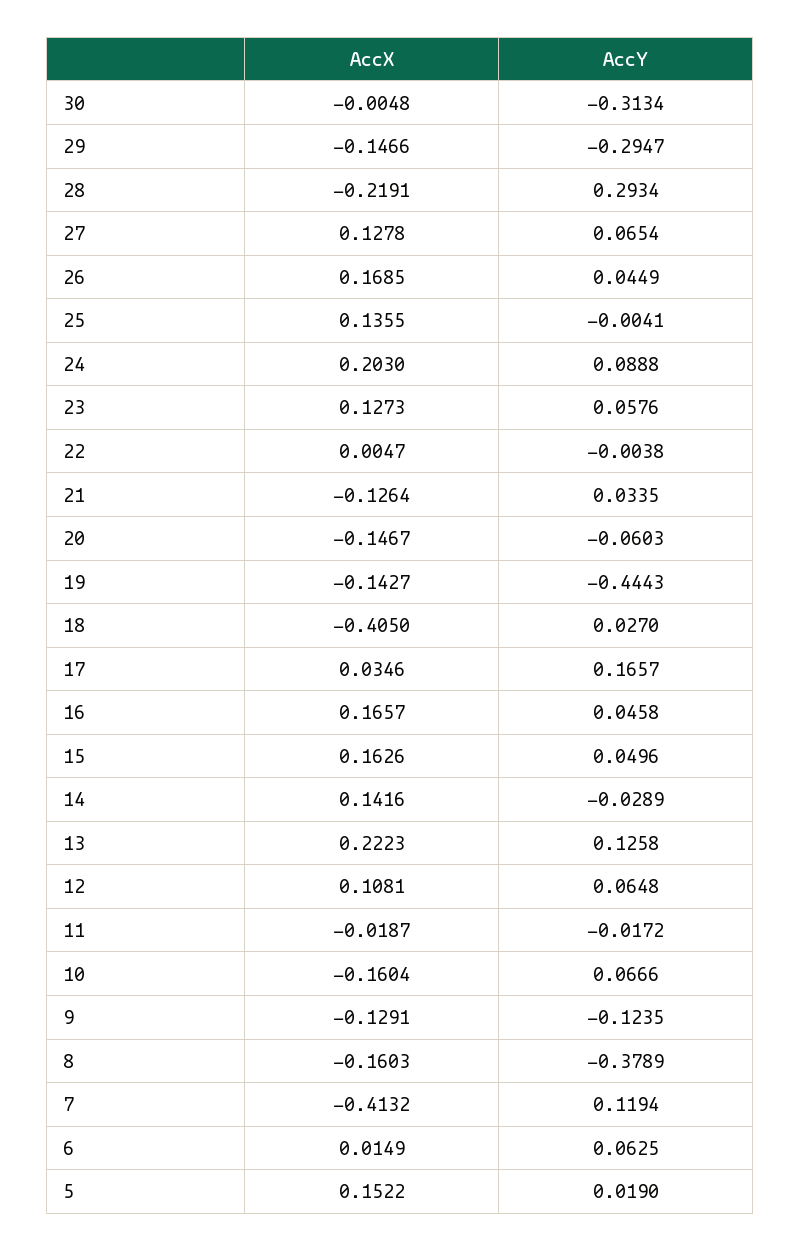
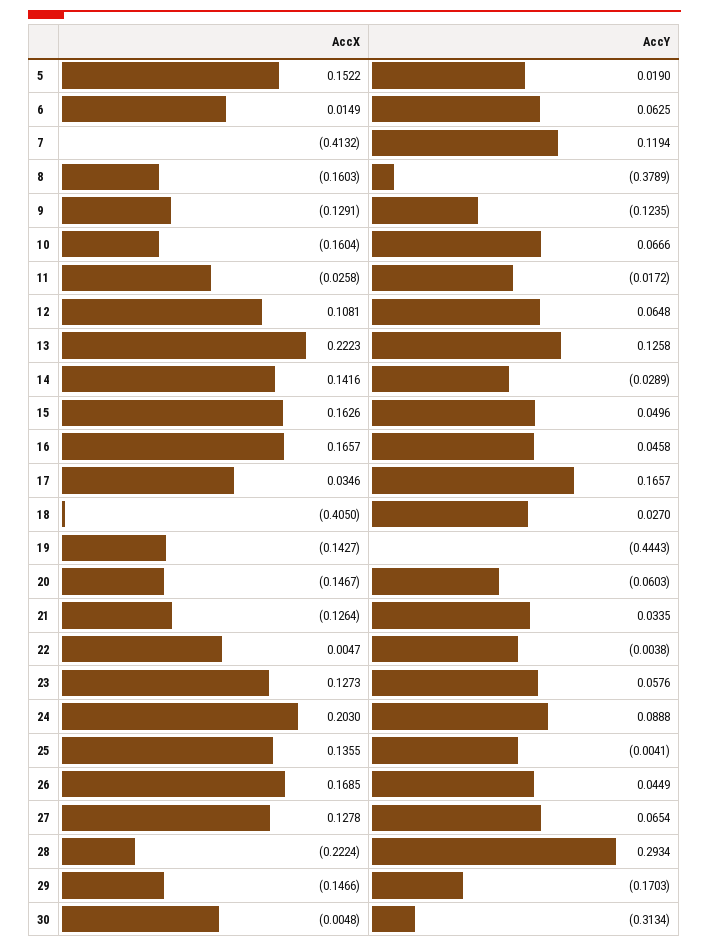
  {
    "AccX": {
      "30": -0.0048,
      "29": -0.1466,
-     "28": -0.2191,
+     "28": -0.2224,
      "27": 0.1278,
      "26": 0.1685,
      "25": 0.1355,
      "24": 0.203,
      "23": 0.1273,
      "22": 0.0047,
      "21": -0.1264,
      "20": -0.1467,
      "19": -0.1427,
      "18": -0.405,
      "17": 0.0346,
      "16": 0.1657,
      "15": 0.1626,
      "14": 0.1416,
      "13": 0.2223,
      "12": 0.1081,
-     "11": -0.0187,
+     "11": -0.0258,
      "10": -0.1604,
      "9": -0.1291,
      "8": -0.1603,
      "7": -0.4132,
      "6": 0.0149,
      "5": 0.1522
    },
    "AccY": {
      "30": -0.3134,
-     "29": -0.2947,
+     "29": -0.1703,
      "28": 0.2934,
      "27": 0.0654,
      "26": 0.0449,
      "25": -0.0041,
      "24": 0.0888,
      "23": 0.0576,
      "22": -0.0038,
      "21": 0.0335,
      "20": -0.0603,
      "19": -0.4443,
      "18": 0.027,
      "17": 0.1657,
      "16": 0.0458,
      "15": 0.0496,
      "14": -0.0289,
      "13": 0.1258,
      "12": 0.0648,
      "11": -0.0172,
      "10": 0.0666,
      "9": -0.1235,
      "8": -0.3789,
      "7": 0.1194,
      "6": 0.0625,
      "5": 0.019
    }
  }

